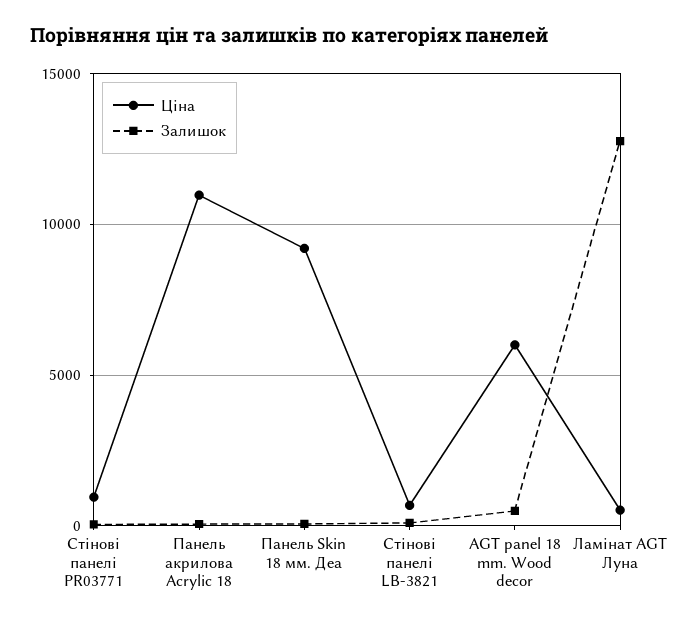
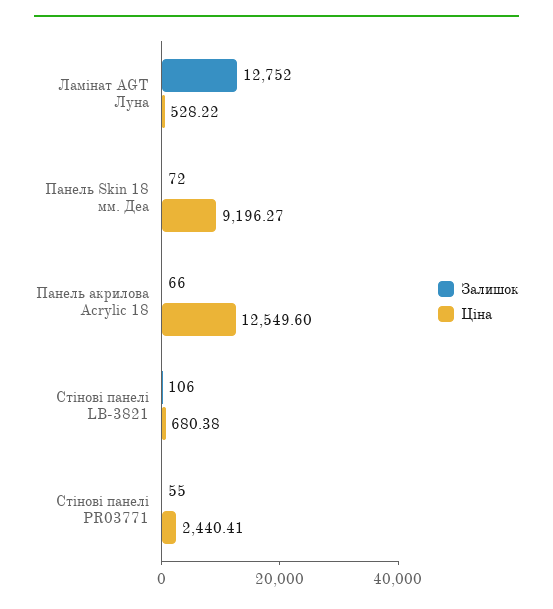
  {
    "Ціна": {
-     "Стінові панелі PR03771": 1000,
+     "Стінові панелі PR03771": 2440.41,
-     "Панель акрилова Acrylic 18": 11000,
+     "Панель акрилова Acrylic 18": 12549.6,
      "Панель Skin 18 мм. Деа": 9196.27,
      "Стінові панелі LB-3821": 680.38,
-     "AGT panel 18 mm. Wood decor": 6000,
      "Ламінат AGT Луна": 528.22
    },
    "Залишок": {
      "Стінові панелі PR03771": 55,
      "Панель акрилова Acrylic 18": 66,
      "Панель Skin 18 мм. Деа": 72,
      "Стінові панелі LB-3821": 106,
-     "AGT panel 18 mm. Wood decor": 500,
      "Ламінат AGT Луна": 12752
    }
  }

